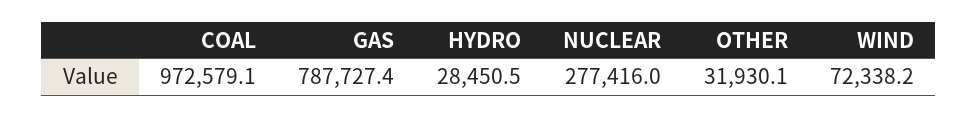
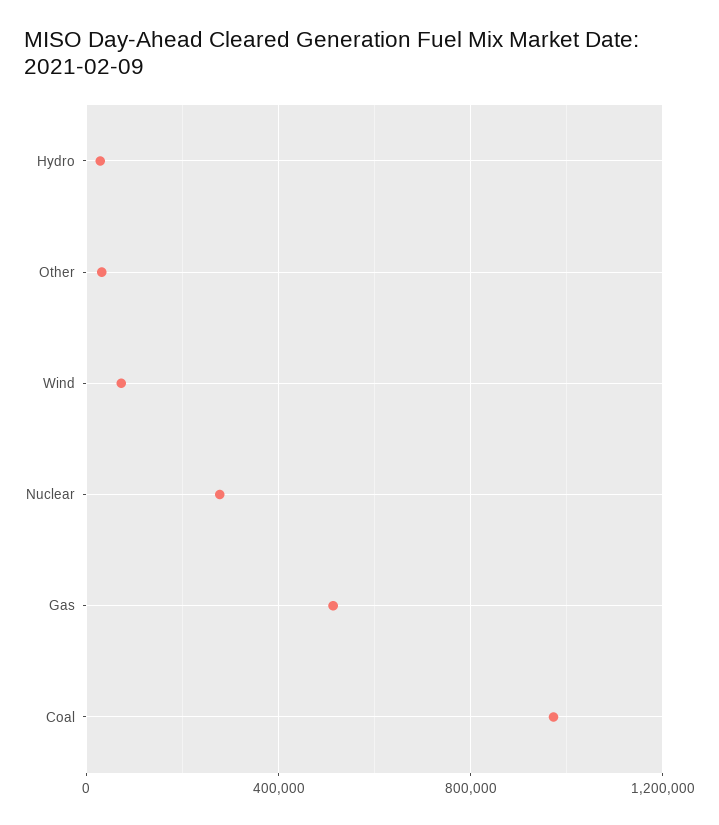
  {
    "COAL": 972579.1,
-   "GAS": 787727.4,
+   "GAS": 500000,
    "HYDRO": 28450.5,
    "NUCLEAR": 277416,
    "OTHER": 31930.1,
    "WIND": 72338.2
  }

